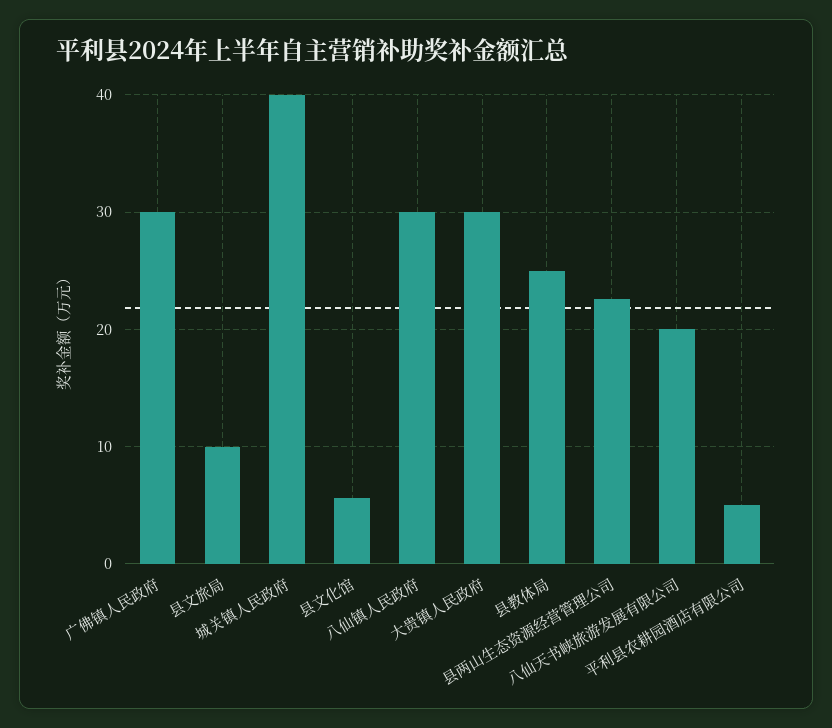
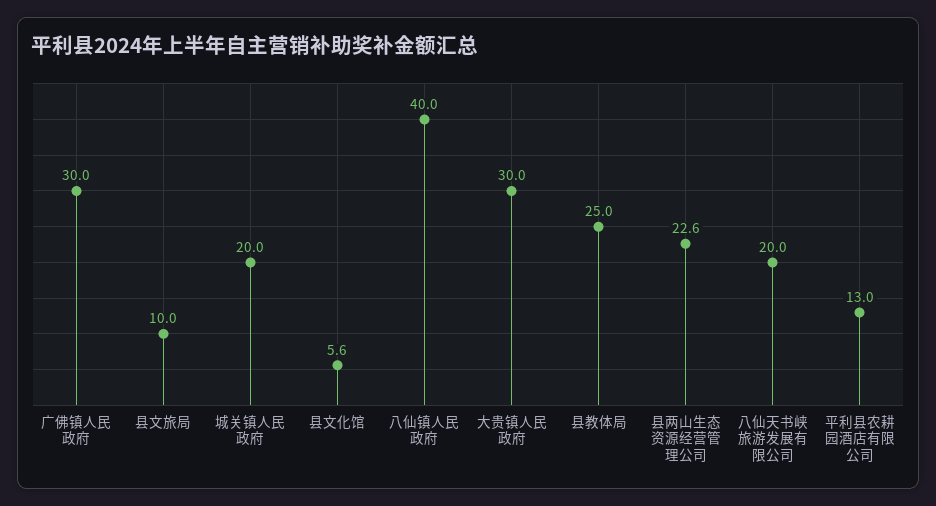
  {
    "广佛镇人民政府": 30,
    "县文旅局": 10,
-   "城关镇人民政府": 40,
+   "城关镇人民政府": 20,
    "县文化馆": 5.6,
-   "八仙镇人民政府": 30,
+   "八仙镇人民政府": 40,
    "大贵镇人民政府": 30,
    "县教体局": 25,
    "县两山生态资源经营管理公司": 22.6,
    "八仙天书峡旅游发展有限公司": 20,
-   "平利县农耕园酒店有限公司": 5
+   "平利县农耕园酒店有限公司": 13
  }

